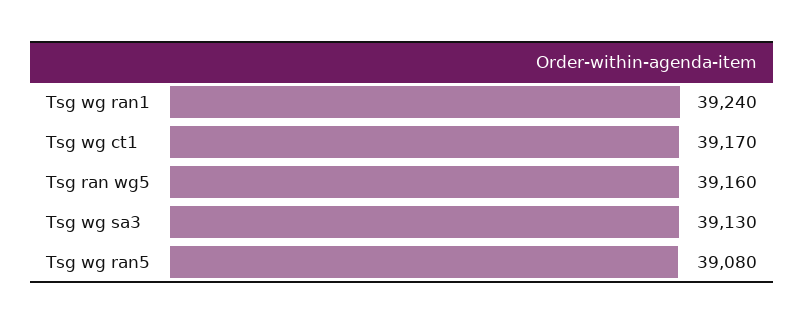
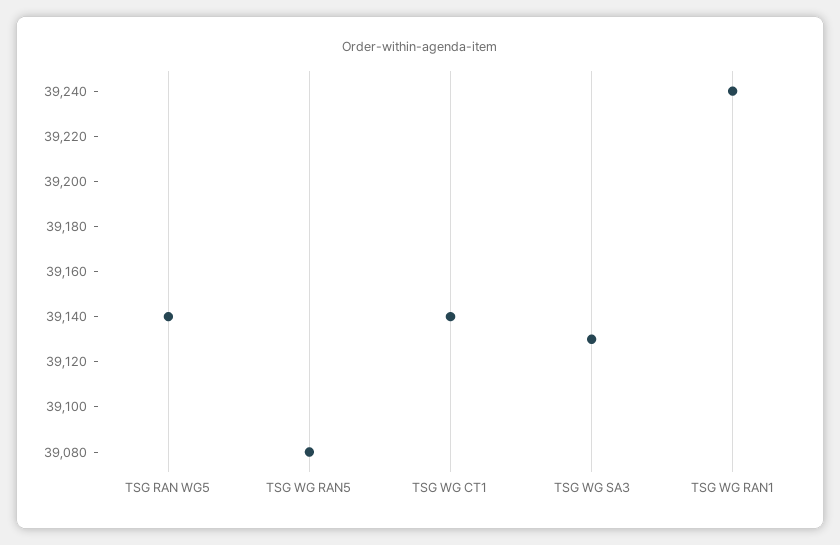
  {
    "Tsg wg ran1": 39240,
-   "Tsg wg ct1": 39170,
+   "Tsg wg ct1": 39140,
-   "Tsg ran wg5": 39160,
+   "Tsg ran wg5": 39140,
    "Tsg wg sa3": 39130,
    "Tsg wg ran5": 39080
  }

